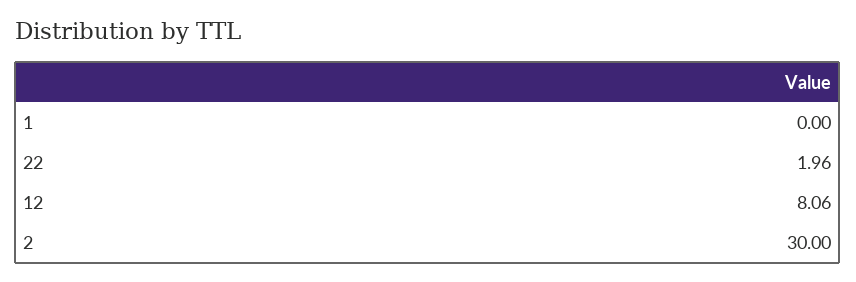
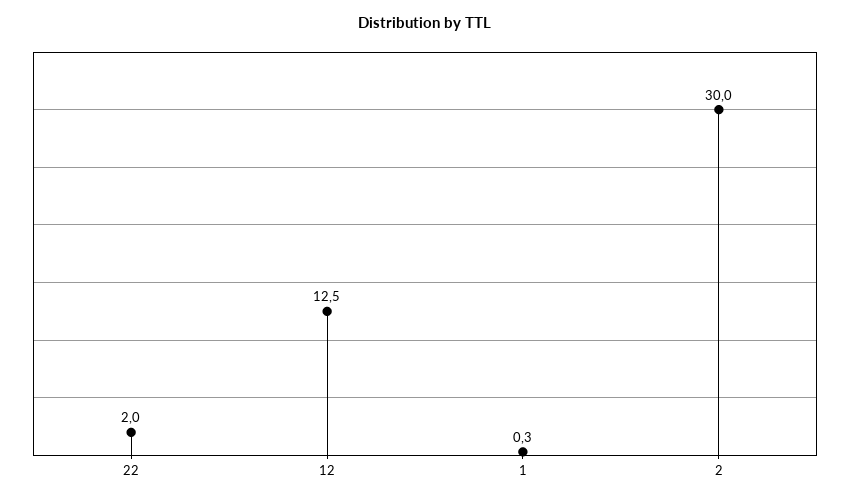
  {
-   "1": 0,
+   "1": 0.3,
    "22": 1.96,
-   "12": 8.06,
+   "12": 12.5,
    "2": 30
  }

